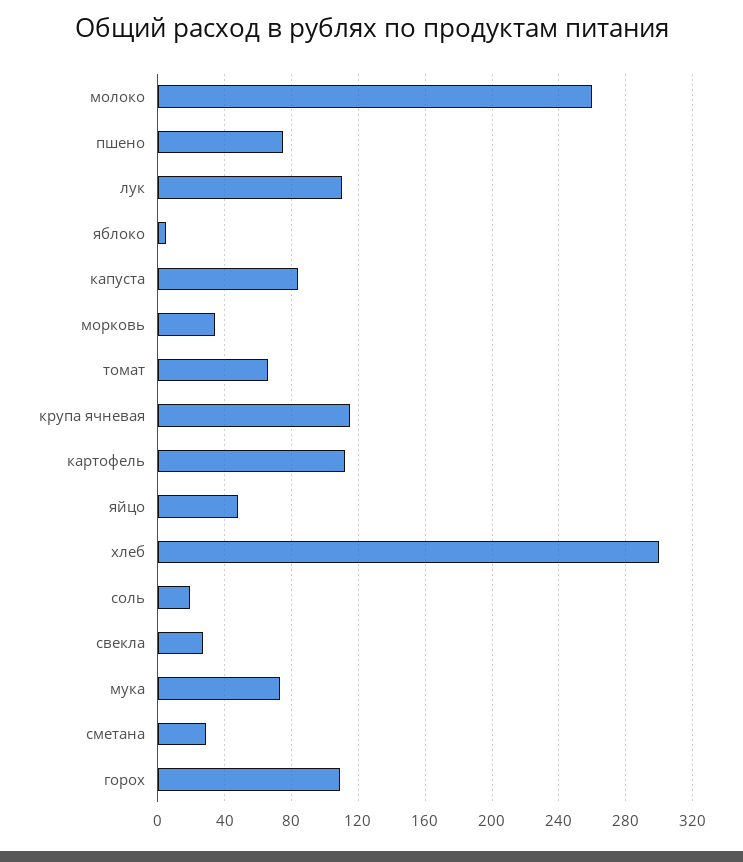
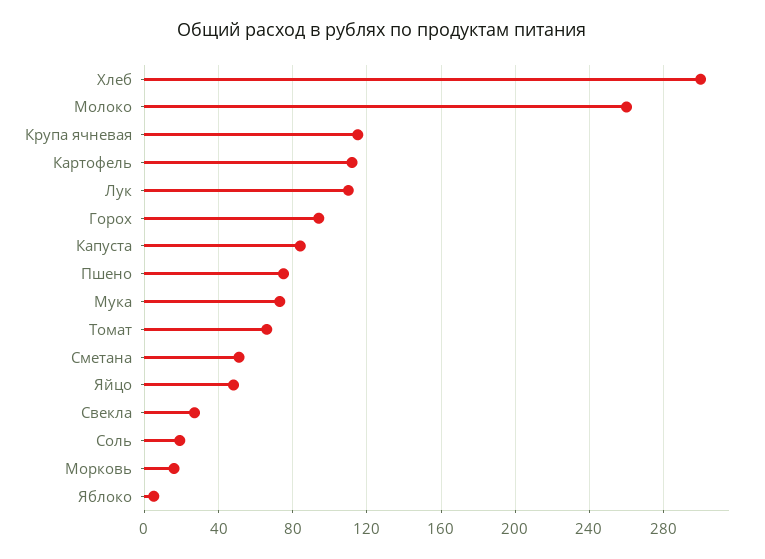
  {
    "молоко": 260,
    "пшено": 75,
    "лук": 110,
    "яблоко": 5,
    "капуста": 85,
-   "морковь": 35,
+   "морковь": 15,
    "томат": 65,
    "крупа ячневая": 115,
    "картофель": 110,
    "яйцо": 50,
    "хлеб": 300,
    "соль": 20,
    "свекла": 25,
    "мука": 75,
-   "сметана": 30,
+   "сметана": 50,
-   "горох": 110
+   "горох": 95
  }

